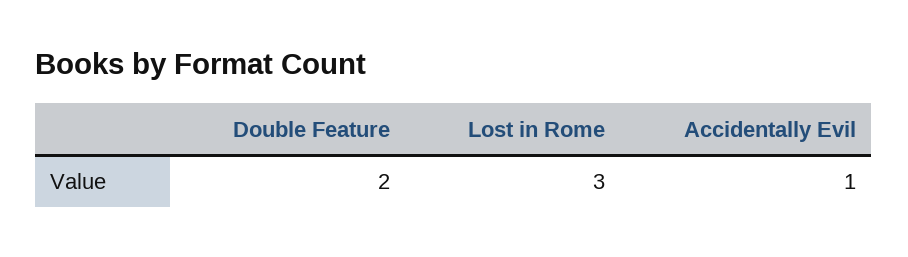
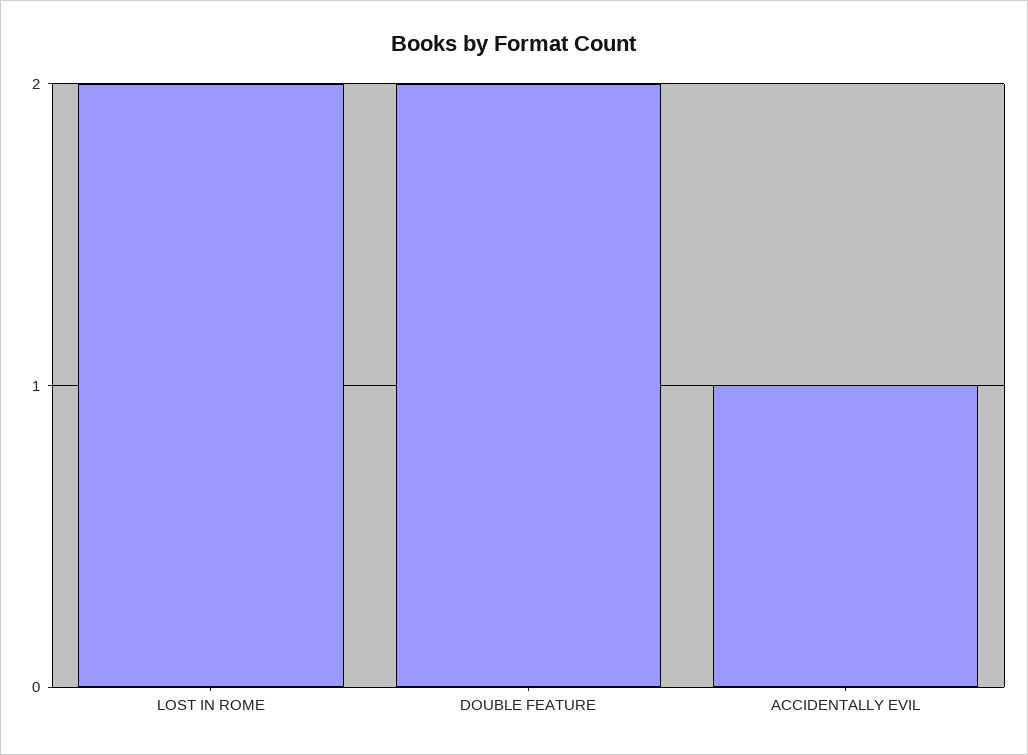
  {
    "Double Feature": 2,
-   "Lost in Rome": 3,
+   "Lost in Rome": 2,
    "Accidentally Evil": 1
  }

